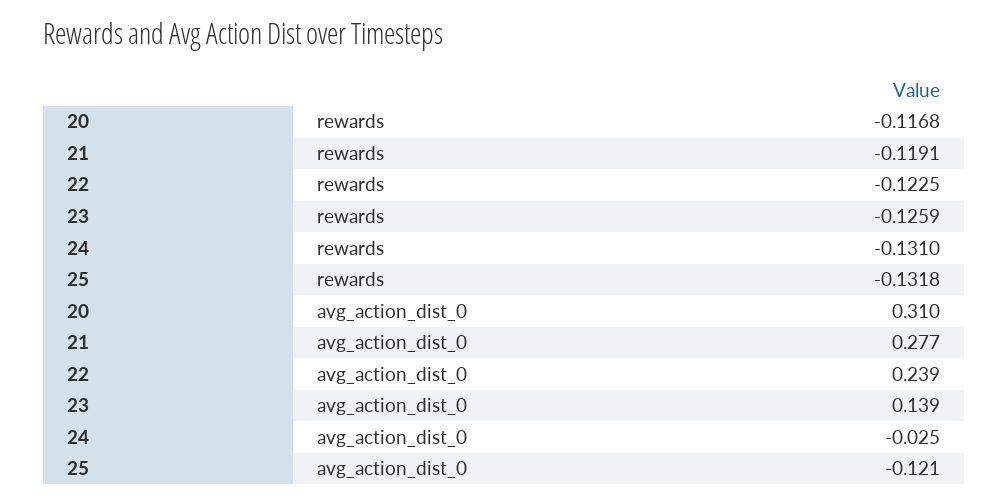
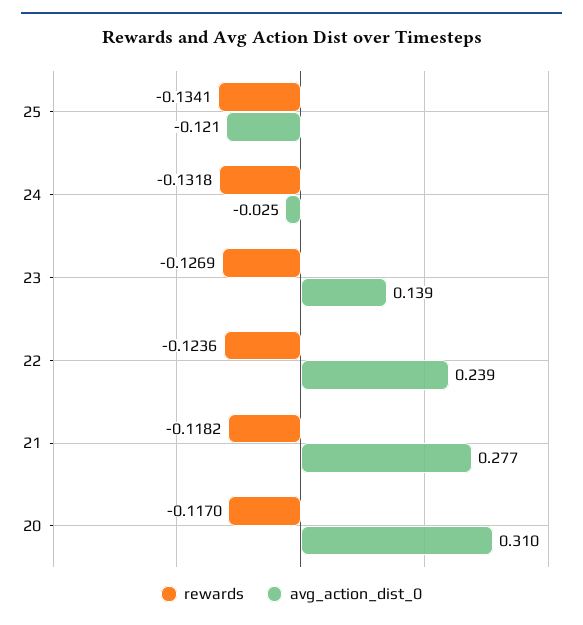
  {
    "rewards": {
-     "20": -0.1168,
+     "20": -0.117,
-     "21": -0.1191,
+     "21": -0.1182,
-     "22": -0.1225,
+     "22": -0.1236,
-     "23": -0.1259,
+     "23": -0.1269,
-     "24": -0.131,
+     "24": -0.1318,
-     "25": -0.1318
+     "25": -0.1341
    },
    "avg_action_dist_0": {
      "20": 0.31,
      "21": 0.277,
      "22": 0.239,
      "23": 0.139,
      "24": -0.025,
      "25": -0.121
    }
  }

